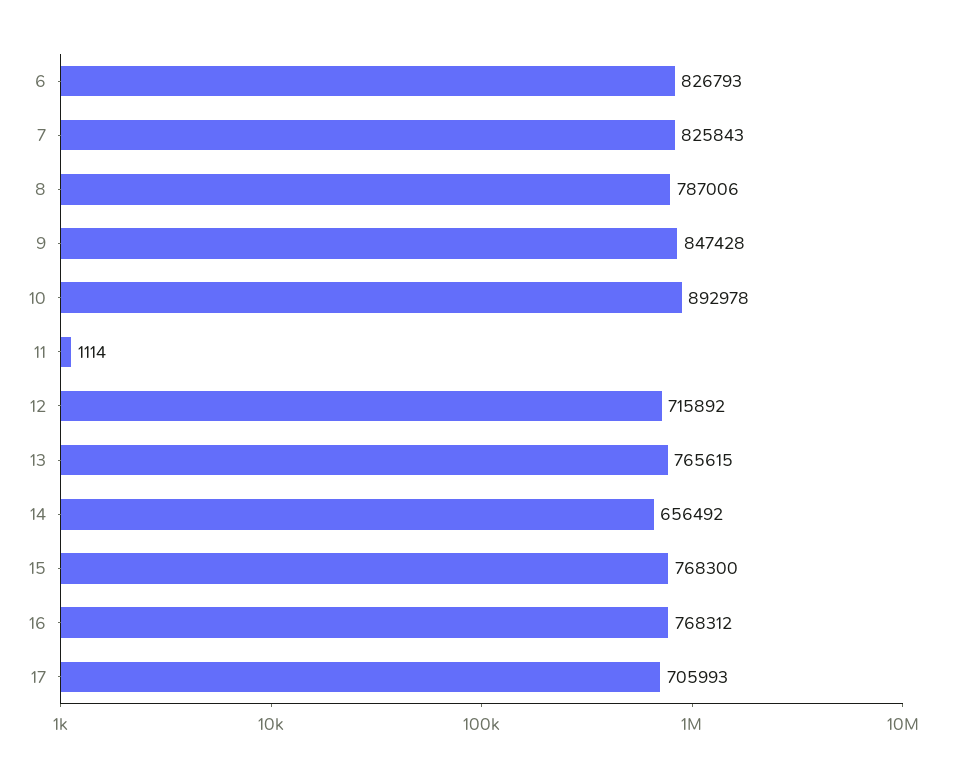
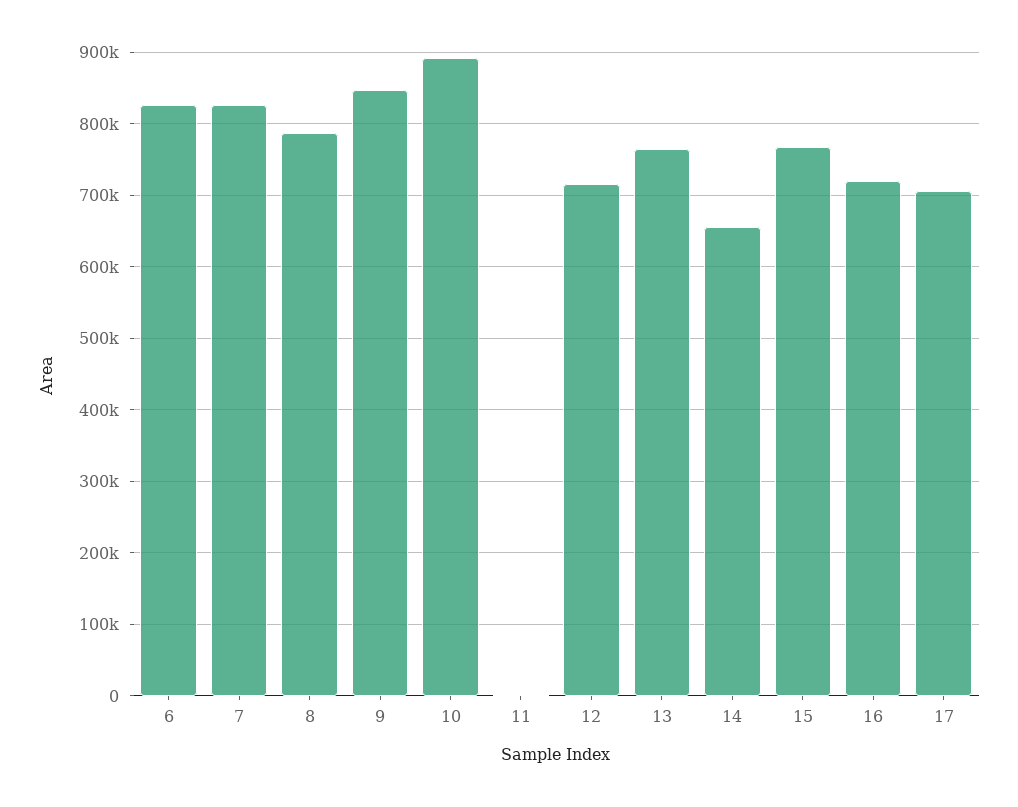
  {
    "6": 826793,
    "7": 825843,
    "8": 787006,
    "9": 847428,
    "10": 892978,
    "11": 1114,
    "12": 715892,
    "13": 765615,
    "14": 656492,
    "15": 768300,
-   "16": 768312,
+   "16": 720000,
    "17": 705993
  }

